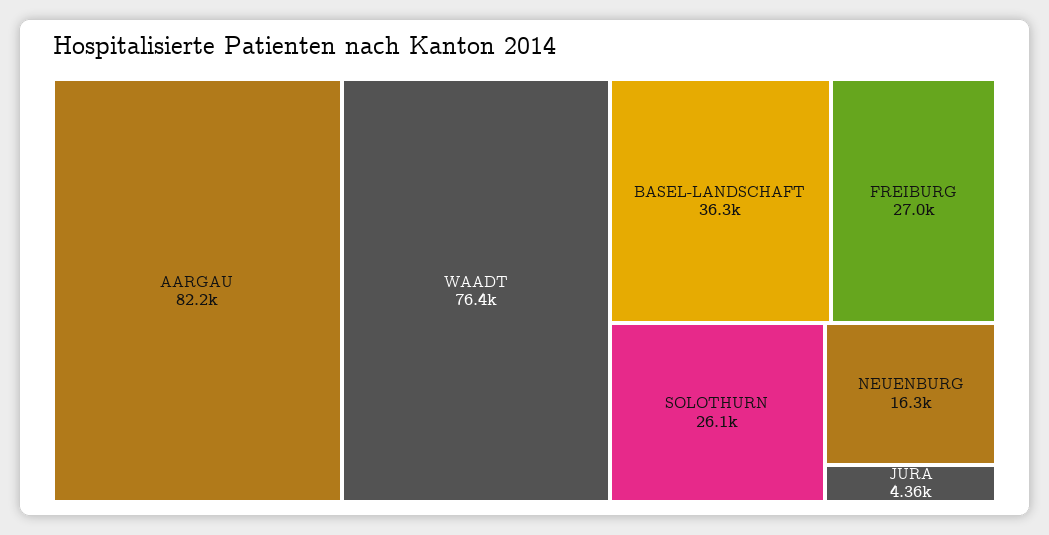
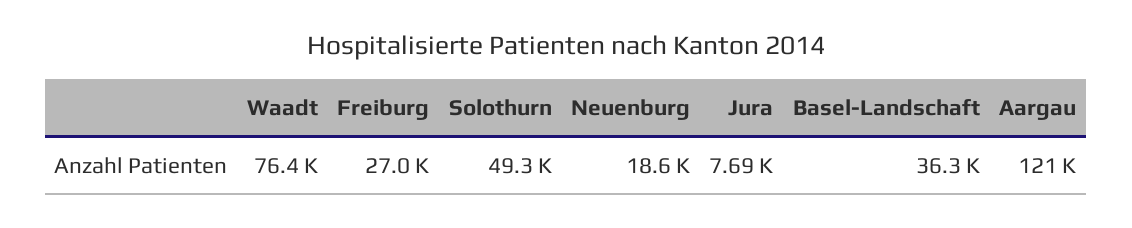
  {
-   "AARGAU": 82200,
+   "AARGAU": 121000,
    "WAADT": 76400,
    "BASEL-LANDSCHAFT": 36300,
    "FREIBURG": 27000,
-   "SOLOTHURN": 26100,
+   "SOLOTHURN": 49300,
-   "NEUENBURG": 16300,
+   "NEUENBURG": 18600,
-   "JURA": 4360
+   "JURA": 7690
  }

